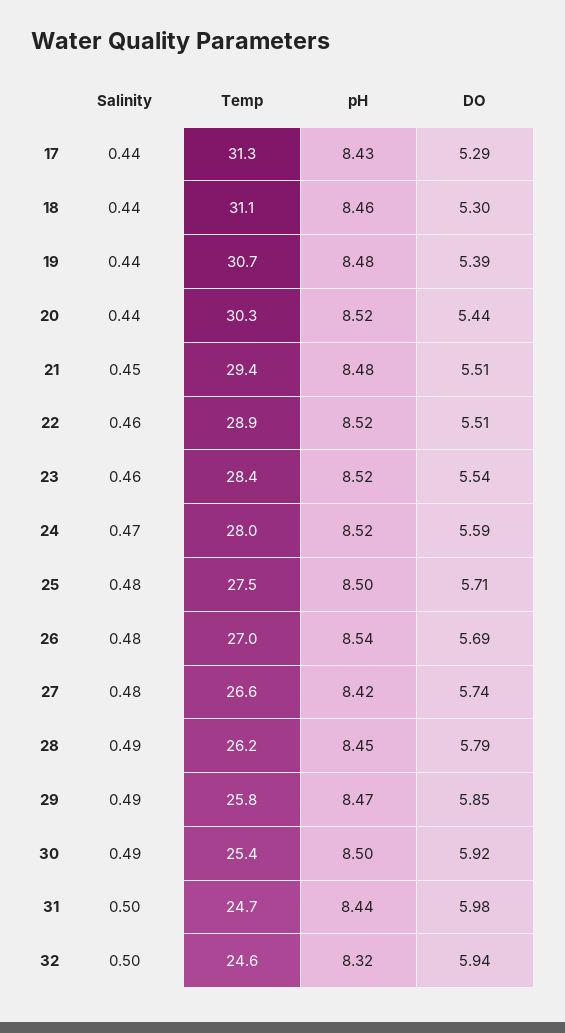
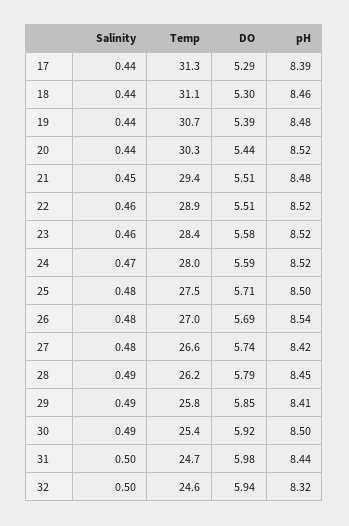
  {
    "Salinity": {
      "17": 0.44,
      "18": 0.44,
      "19": 0.44,
      "20": 0.44,
      "21": 0.45,
      "22": 0.46,
      "23": 0.46,
      "24": 0.47,
      "25": 0.48,
      "26": 0.48,
      "27": 0.48,
      "28": 0.49,
      "29": 0.49,
      "30": 0.49,
      "31": 0.5,
      "32": 0.5
    },
    "Temp": {
      "17": 31.3,
      "18": 31.1,
      "19": 30.7,
      "20": 30.3,
      "21": 29.4,
      "22": 28.9,
      "23": 28.4,
      "24": 28,
      "25": 27.5,
      "26": 27,
      "27": 26.6,
      "28": 26.2,
      "29": 25.8,
      "30": 25.4,
      "31": 24.7,
      "32": 24.6
    },
    "pH": {
-     "17": 8.43,
+     "17": 8.39,
      "18": 8.46,
      "19": 8.48,
      "20": 8.52,
      "21": 8.48,
      "22": 8.52,
      "23": 8.52,
      "24": 8.52,
      "25": 8.5,
      "26": 8.54,
      "27": 8.42,
      "28": 8.45,
-     "29": 8.47,
+     "29": 8.41,
      "30": 8.5,
      "31": 8.44,
      "32": 8.32
    },
    "DO": {
      "17": 5.29,
      "18": 5.3,
      "19": 5.39,
      "20": 5.44,
      "21": 5.51,
      "22": 5.51,
-     "23": 5.54,
+     "23": 5.58,
      "24": 5.59,
      "25": 5.71,
      "26": 5.69,
      "27": 5.74,
      "28": 5.79,
      "29": 5.85,
      "30": 5.92,
      "31": 5.98,
      "32": 5.94
    }
  }

